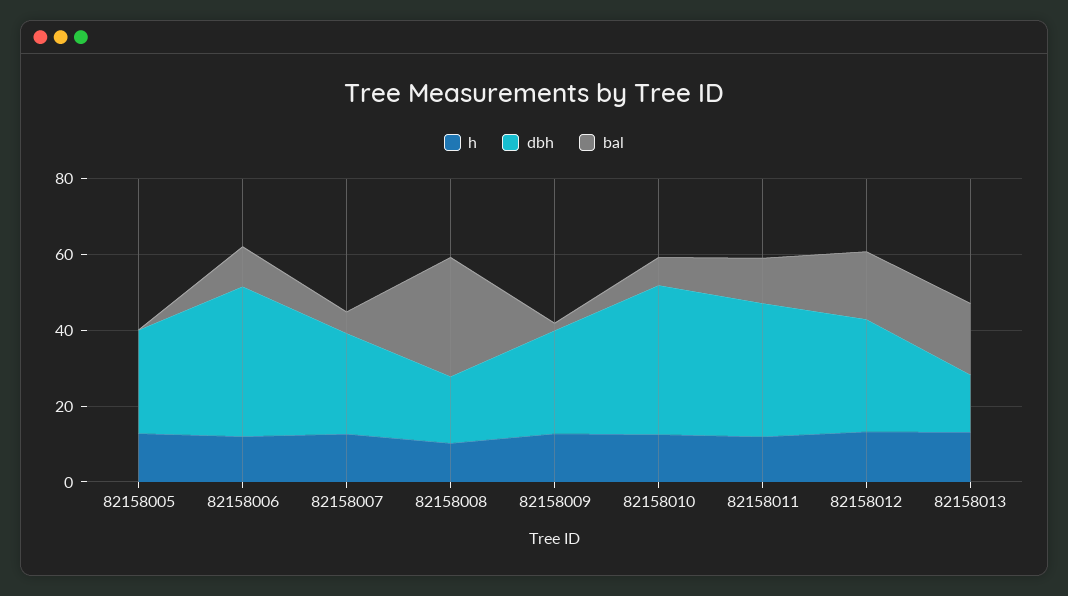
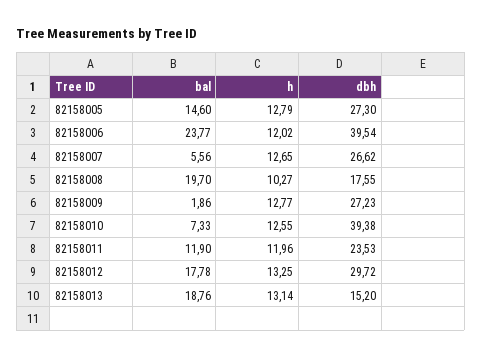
  {
    "h": {
      "82158005": 12.79,
      "82158006": 12.02,
      "82158007": 12.65,
      "82158008": 10.27,
      "82158009": 12.77,
      "82158010": 12.55,
      "82158011": 11.96,
      "82158012": 13.25,
      "82158013": 13.14
    },
    "dbh": {
      "82158005": 27.3,
      "82158006": 39.54,
      "82158007": 26.62,
      "82158008": 17.55,
      "82158009": 27.23,
      "82158010": 39.38,
-     "82158011": 35,
+     "82158011": 23.53,
      "82158012": 29.72,
      "82158013": 15.2
    },
    "bal": {
-     "82158005": 0,
+     "82158005": 14.6,
-     "82158006": 10,
+     "82158006": 23.77,
      "82158007": 5.56,
-     "82158008": 30,
+     "82158008": 19.7,
      "82158009": 1.86,
      "82158010": 7.33,
      "82158011": 11.9,
      "82158012": 17.78,
      "82158013": 18.76
    }
  }

